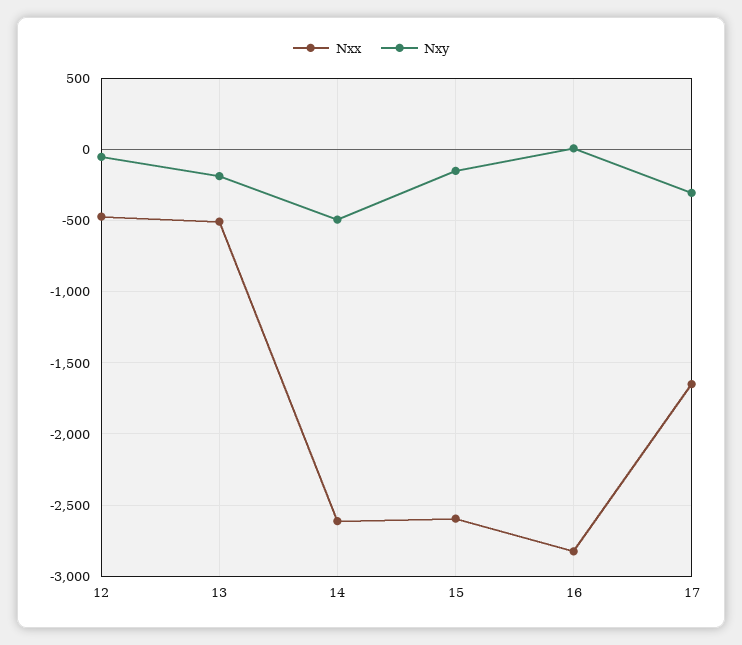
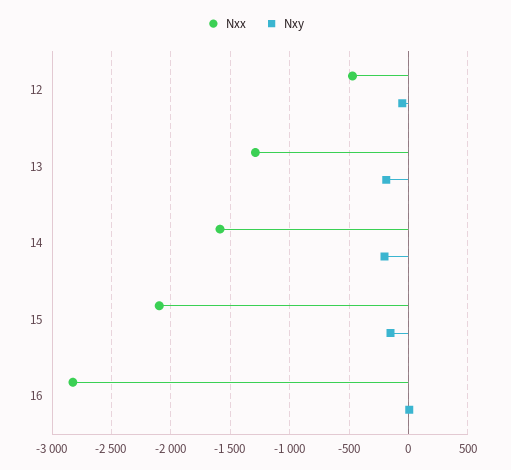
  {
    "Nxx": {
      "12": -450,
-     "13": -500,
+     "13": -1300,
-     "14": -2600,
+     "14": -1600,
-     "15": -2600,
+     "15": -2100,
-     "16": -2850,
+     "16": -2850
-     "17": -1650
    },
    "Nxy": {
      "12": -50,
      "13": -200,
-     "14": -500,
+     "14": -200,
      "15": -150,
-     "16": 0,
+     "16": 0
-     "17": -300
    }
  }

